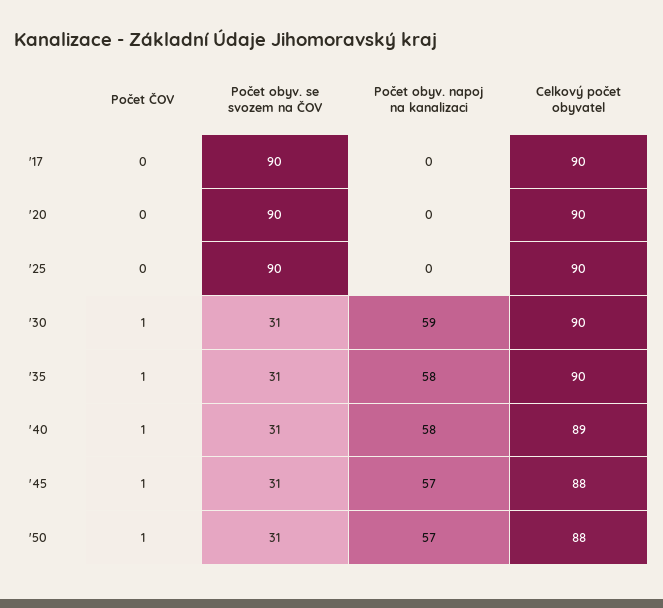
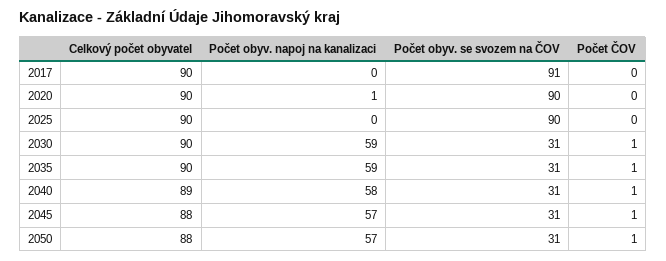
  {
    "Počet ČOV": {
      "'17": 0,
      "'20": 0,
      "'25": 0,
      "'30": 1,
      "'35": 1,
      "'40": 1,
      "'45": 1,
      "'50": 1
    },
    "Počet obyv. se svozem na ČOV": {
-     "'17": 90,
+     "'17": 91,
      "'20": 90,
      "'25": 90,
      "'30": 31,
      "'35": 31,
      "'40": 31,
      "'45": 31,
      "'50": 31
    },
    "Počet obyv. napoj na kanalizaci": {
      "'17": 0,
-     "'20": 0,
+     "'20": 1,
      "'25": 0,
      "'30": 59,
-     "'35": 58,
+     "'35": 59,
      "'40": 58,
      "'45": 57,
      "'50": 57
    },
    "Celkový počet obyvatel": {
      "'17": 90,
      "'20": 90,
      "'25": 90,
      "'30": 90,
      "'35": 90,
      "'40": 89,
      "'45": 88,
      "'50": 88
    }
  }

